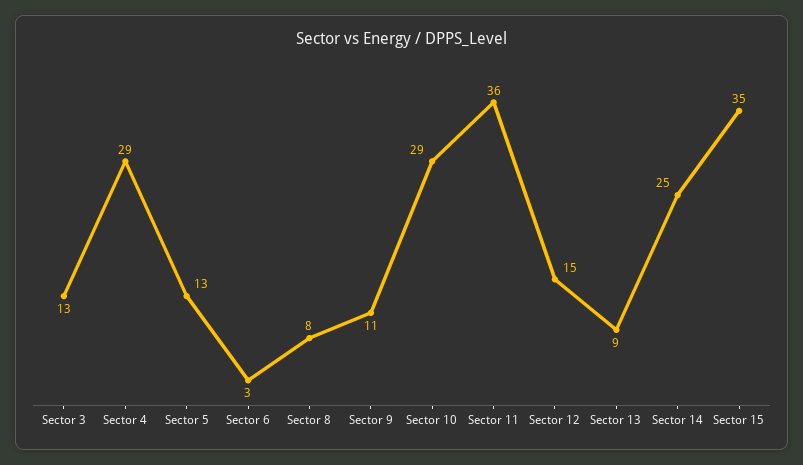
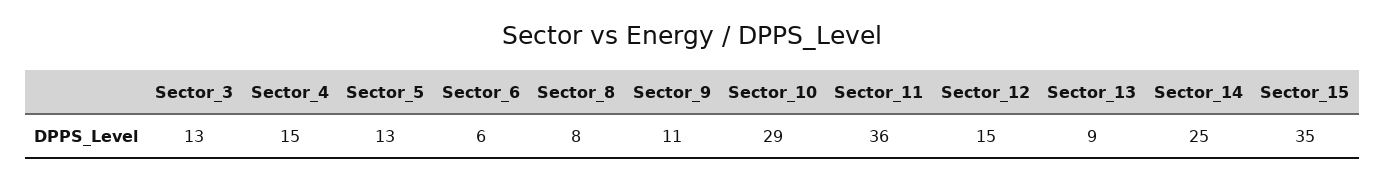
  {
    "Sector 3": 13,
-   "Sector 4": 29,
+   "Sector 4": 15,
    "Sector 5": 13,
-   "Sector 6": 3,
+   "Sector 6": 6,
    "Sector 8": 8,
    "Sector 9": 11,
    "Sector 10": 29,
    "Sector 11": 36,
    "Sector 12": 15,
    "Sector 13": 9,
    "Sector 14": 25,
    "Sector 15": 35
  }

